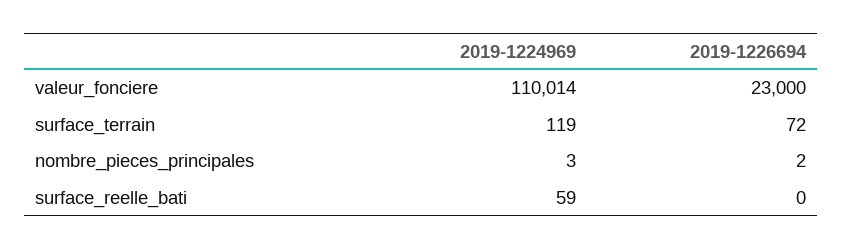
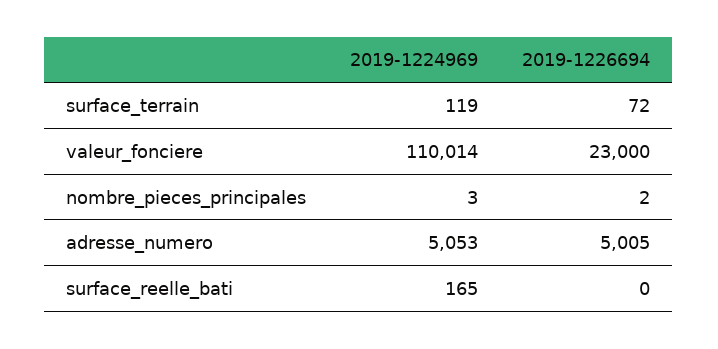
  {
    "2019-1224969": {
      "valeur_fonciere": 110014,
      "surface_terrain": 119,
      "nombre_pieces_principales": 3,
-     "surface_reelle_bati": 59
+     "surface_reelle_bati": 165,
+     "adresse_numero": 5053
    },
    "2019-1226694": {
      "valeur_fonciere": 23000,
      "surface_terrain": 72,
      "nombre_pieces_principales": 2,
-     "surface_reelle_bati": 0
+     "surface_reelle_bati": 0,
+     "adresse_numero": 5005
    }
  }

